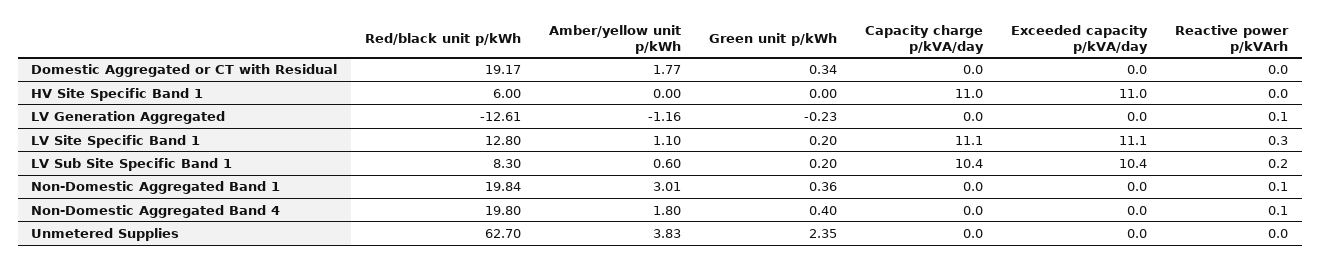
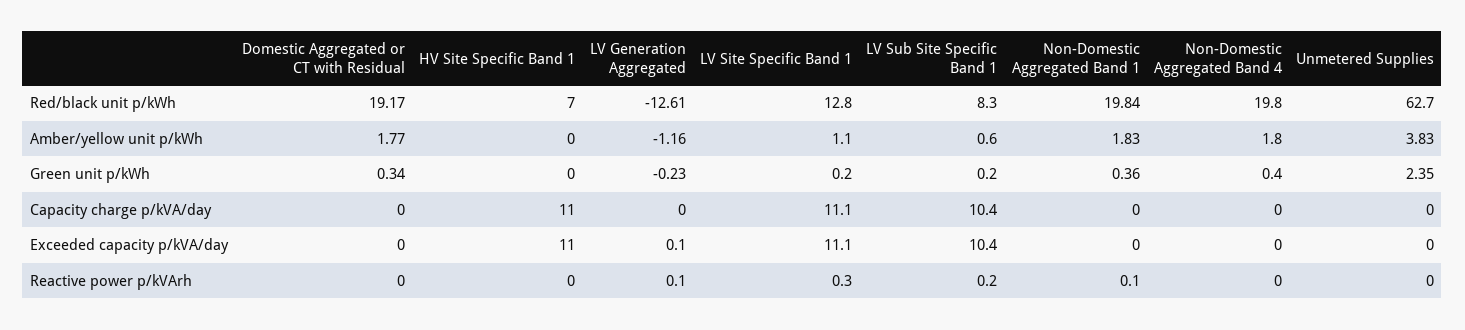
  {
    "Red/black unit p/kWh": {
      "Domestic Aggregated or CT with Residual": 19.17,
-     "HV Site Specific Band 1": 6,
+     "HV Site Specific Band 1": 7,
      "LV Generation Aggregated": -12.61,
      "LV Site Specific Band 1": 12.8,
      "LV Sub Site Specific Band 1": 8.3,
      "Non-Domestic Aggregated Band 1": 19.84,
      "Non-Domestic Aggregated Band 4": 19.8,
      "Unmetered Supplies": 62.7
    },
    "Amber/yellow unit p/kWh": {
      "Domestic Aggregated or CT with Residual": 1.77,
      "HV Site Specific Band 1": 0,
      "LV Generation Aggregated": -1.16,
      "LV Site Specific Band 1": 1.1,
      "LV Sub Site Specific Band 1": 0.6,
-     "Non-Domestic Aggregated Band 1": 3.01,
+     "Non-Domestic Aggregated Band 1": 1.83,
      "Non-Domestic Aggregated Band 4": 1.8,
      "Unmetered Supplies": 3.83
    },
    "Green unit p/kWh": {
      "Domestic Aggregated or CT with Residual": 0.34,
      "HV Site Specific Band 1": 0,
      "LV Generation Aggregated": -0.23,
      "LV Site Specific Band 1": 0.2,
      "LV Sub Site Specific Band 1": 0.2,
      "Non-Domestic Aggregated Band 1": 0.36,
      "Non-Domestic Aggregated Band 4": 0.4,
      "Unmetered Supplies": 2.35
    },
    "Capacity charge p/kVA/day": {
      "Domestic Aggregated or CT with Residual": 0,
      "HV Site Specific Band 1": 11,
      "LV Generation Aggregated": 0,
      "LV Site Specific Band 1": 11.1,
      "LV Sub Site Specific Band 1": 10.4,
      "Non-Domestic Aggregated Band 1": 0,
      "Non-Domestic Aggregated Band 4": 0,
      "Unmetered Supplies": 0
    },
    "Exceeded capacity p/kVA/day": {
      "Domestic Aggregated or CT with Residual": 0,
      "HV Site Specific Band 1": 11,
-     "LV Generation Aggregated": 0,
+     "LV Generation Aggregated": 0.1,
      "LV Site Specific Band 1": 11.1,
      "LV Sub Site Specific Band 1": 10.4,
      "Non-Domestic Aggregated Band 1": 0,
      "Non-Domestic Aggregated Band 4": 0,
      "Unmetered Supplies": 0
    },
    "Reactive power p/kVArh": {
      "Domestic Aggregated or CT with Residual": 0,
      "HV Site Specific Band 1": 0,
      "LV Generation Aggregated": 0.1,
      "LV Site Specific Band 1": 0.3,
      "LV Sub Site Specific Band 1": 0.2,
      "Non-Domestic Aggregated Band 1": 0.1,
-     "Non-Domestic Aggregated Band 4": 0.1,
+     "Non-Domestic Aggregated Band 4": 0,
      "Unmetered Supplies": 0
    }
  }

